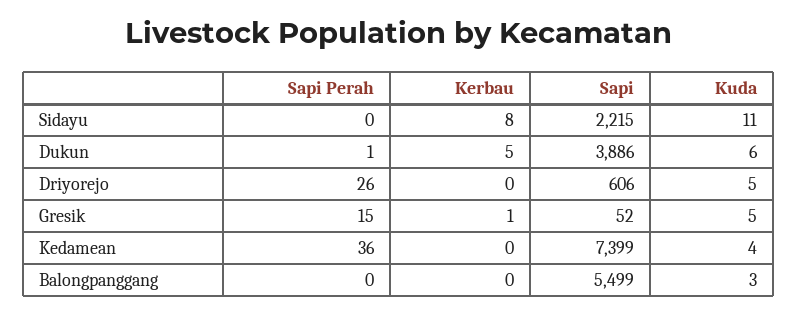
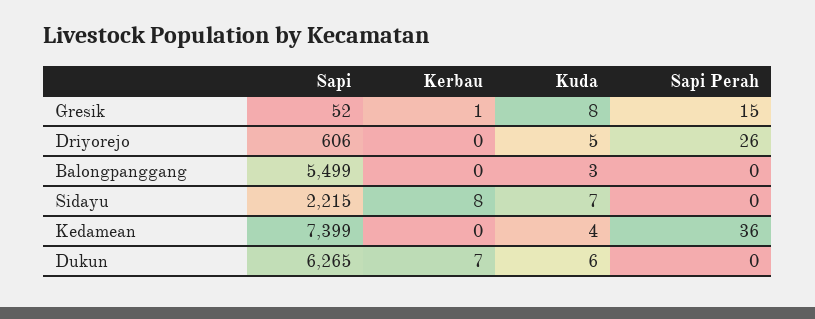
  {
    "Sapi Perah": {
      "Sidayu": 0,
-     "Dukun": 1,
+     "Dukun": 0,
      "Driyorejo": 26,
      "Gresik": 15,
      "Kedamean": 36,
      "Balongpanggang": 0
    },
    "Kerbau": {
      "Sidayu": 8,
-     "Dukun": 5,
+     "Dukun": 7,
      "Driyorejo": 0,
      "Gresik": 1,
      "Kedamean": 0,
      "Balongpanggang": 0
    },
    "Sapi": {
      "Sidayu": 2215,
-     "Dukun": 3886,
+     "Dukun": 6265,
      "Driyorejo": 606,
      "Gresik": 52,
      "Kedamean": 7399,
      "Balongpanggang": 5499
    },
    "Kuda": {
-     "Sidayu": 11,
+     "Sidayu": 7,
      "Dukun": 6,
      "Driyorejo": 5,
-     "Gresik": 5,
+     "Gresik": 8,
      "Kedamean": 4,
      "Balongpanggang": 3
    }
  }

